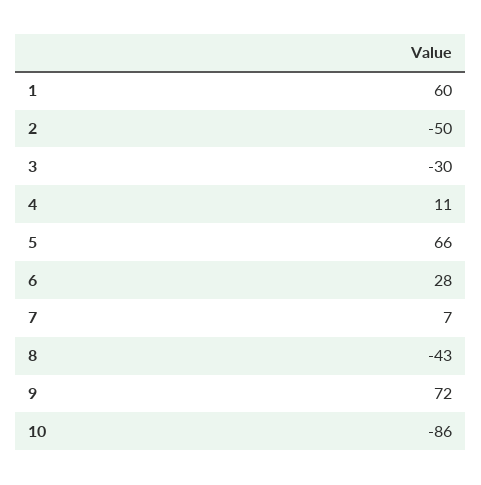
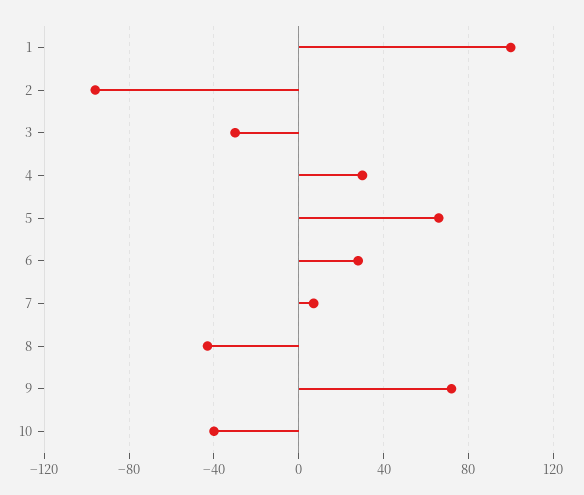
  {
-   "1": 60,
+   "1": 100,
-   "2": -50,
+   "2": -95,
    "3": -30,
-   "4": 11,
+   "4": 30,
    "5": 66,
    "6": 28,
    "7": 7,
    "8": -43,
    "9": 72,
-   "10": -86
+   "10": -40
  }

